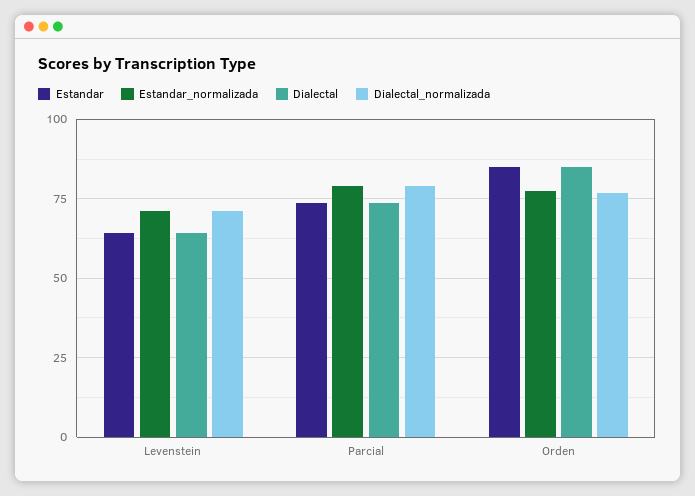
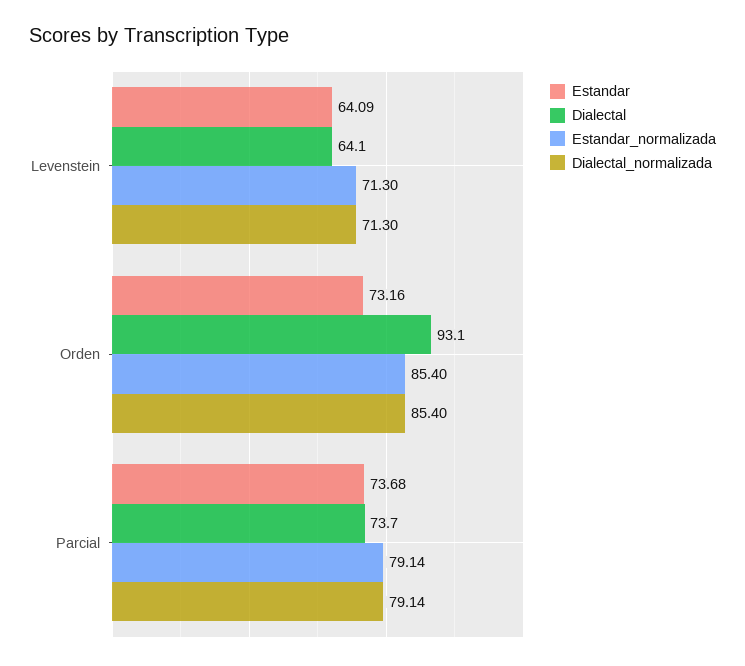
  {
    "Estandar": {
      "Levenstein": 64.09,
      "Parcial": 73.68,
-     "Orden": 85
+     "Orden": 73.16
    },
    "Estandar_normalizada": {
      "Levenstein": 71.3,
      "Parcial": 79.14,
-     "Orden": 77.5
+     "Orden": 85.4
    },
    "Dialectal": {
      "Levenstein": 64.1,
      "Parcial": 73.7,
-     "Orden": 85
+     "Orden": 93.1
    },
    "Dialectal_normalizada": {
      "Levenstein": 71.3,
      "Parcial": 79.14,
-     "Orden": 77.5
+     "Orden": 85.4
    }
  }

